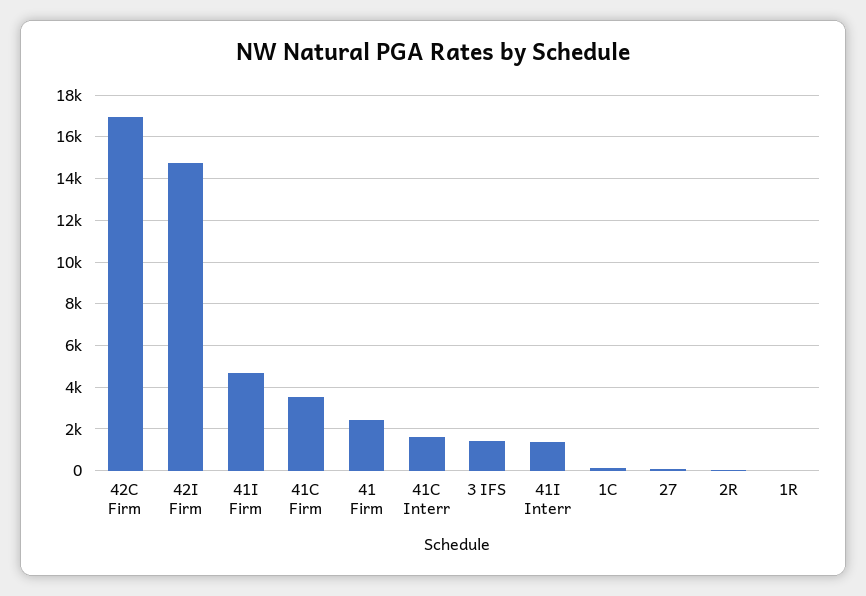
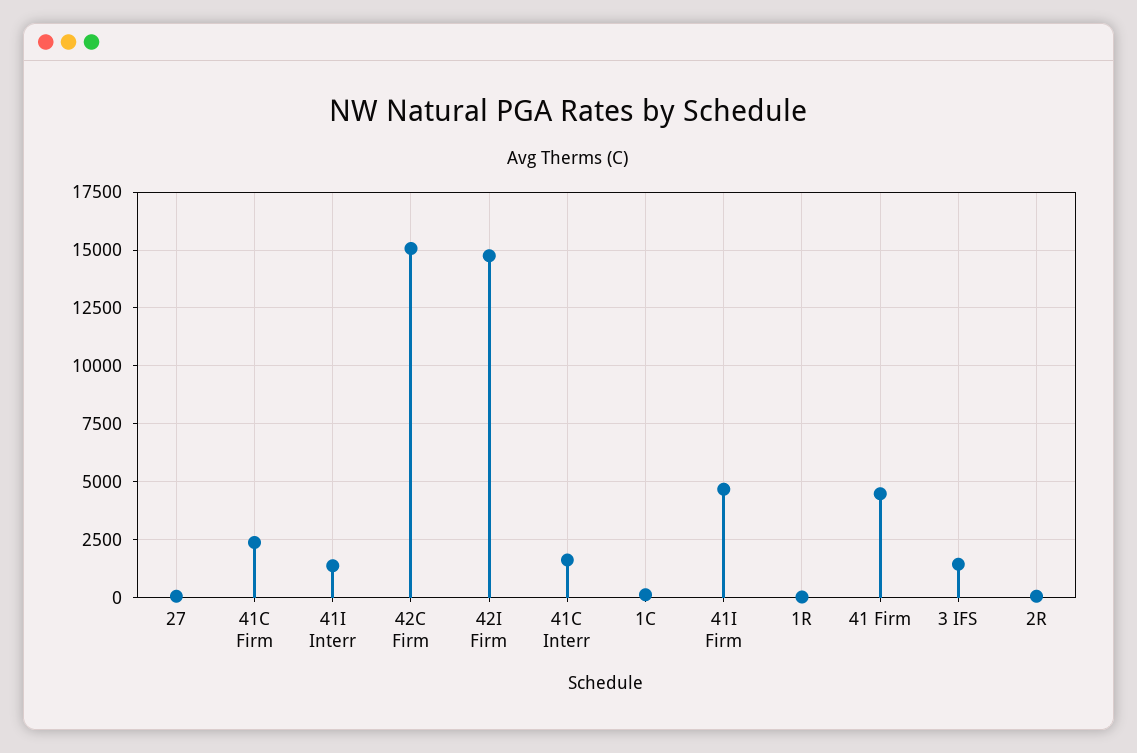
  {
-   "42C Firm": 17000,
+   "42C Firm": 15000,
    "42I Firm": 15000,
    "41I Firm": 4500,
-   "41C Firm": 3500,
+   "41C Firm": 2500,
-   "41 Firm": 2500,
+   "41 Firm": 4500,
    "41C Interr": 1500,
    "3 IFS": 1500,
    "41I Interr": 1500,
    "1C": 0,
    "27": 0,
    "2R": 0,
    "1R": 0
  }

